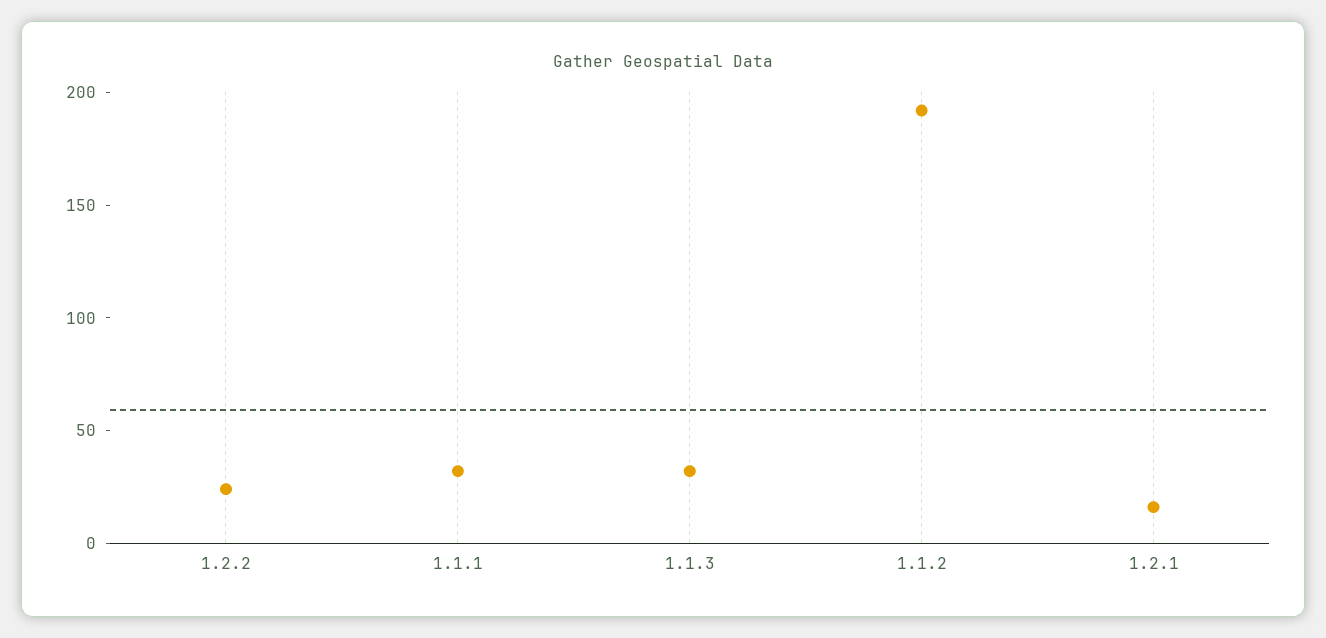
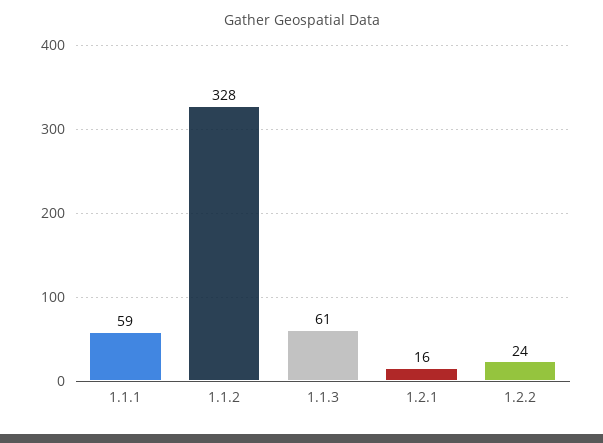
  {
    "1.2.2": 24,
-   "1.1.1": 30,
+   "1.1.1": 59,
-   "1.1.3": 30,
+   "1.1.3": 61,
-   "1.1.2": 190,
+   "1.1.2": 328,
    "1.2.1": 16
  }

